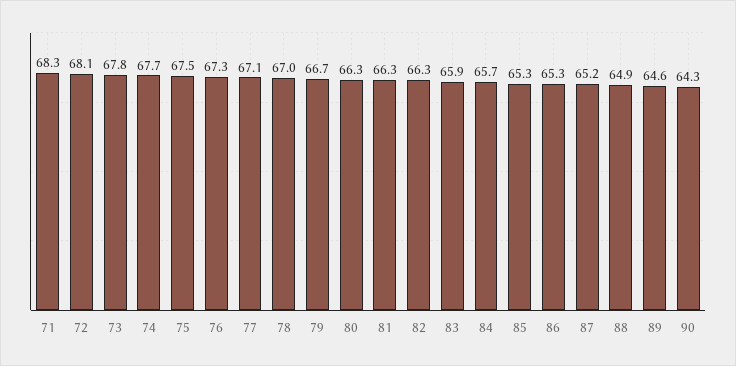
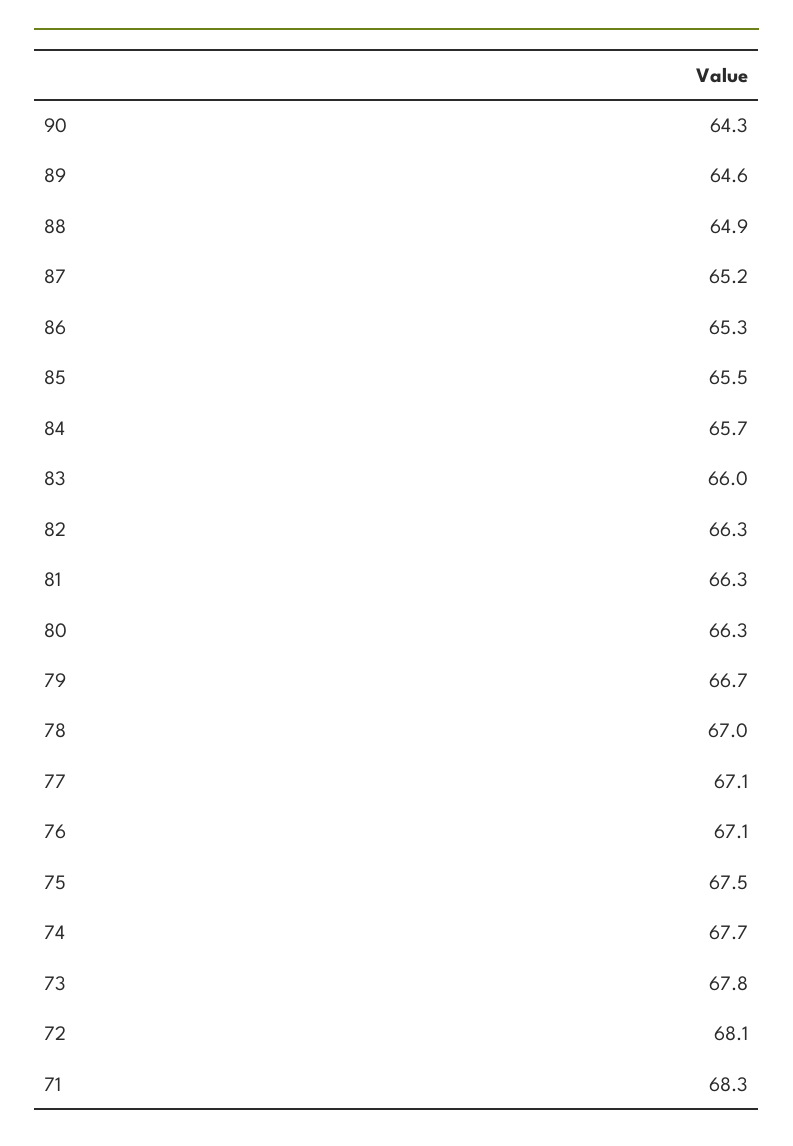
  {
    "71": 68.3,
    "72": 68.1,
    "73": 67.8,
    "74": 67.7,
    "75": 67.5,
-   "76": 67.3,
+   "76": 67.1,
    "77": 67.1,
    "78": 67,
    "79": 66.7,
    "80": 66.3,
    "81": 66.3,
    "82": 66.3,
-   "83": 65.9,
+   "83": 66,
    "84": 65.7,
-   "85": 65.3,
+   "85": 65.5,
    "86": 65.3,
    "87": 65.2,
    "88": 64.9,
    "89": 64.6,
    "90": 64.3
  }

